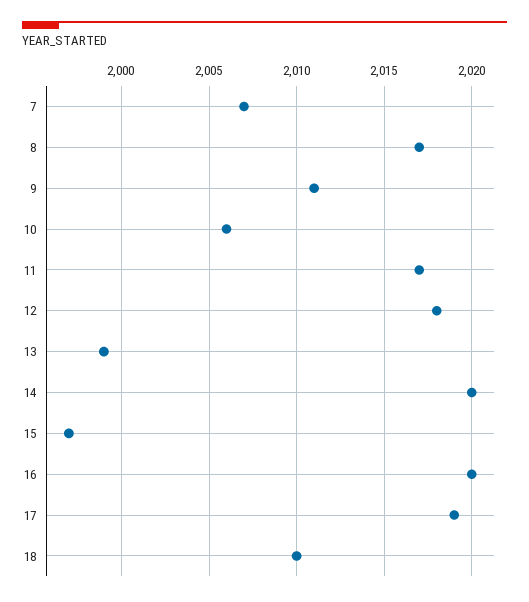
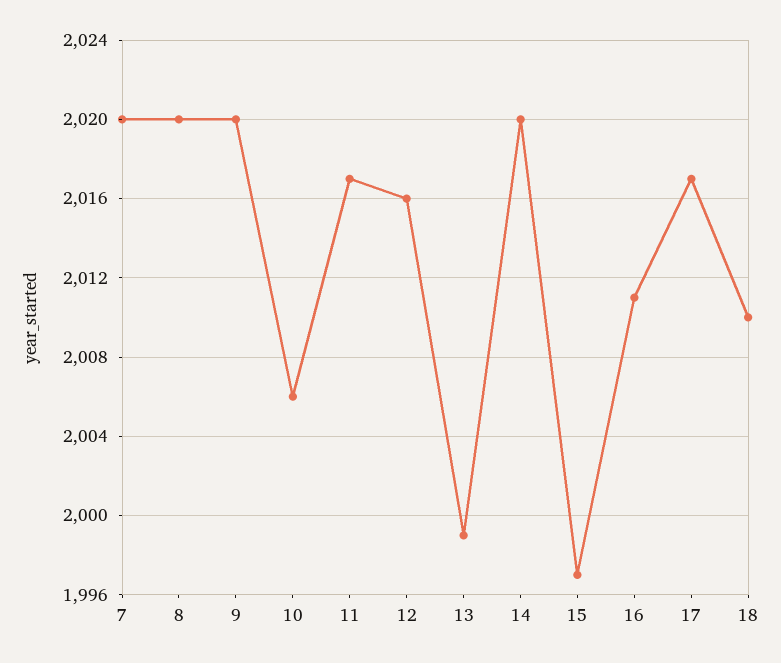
  {
-   "7": 2007,
+   "7": 2020,
-   "8": 2017,
+   "8": 2020,
-   "9": 2011,
+   "9": 2020,
    "10": 2006,
    "11": 2017,
-   "12": 2018,
+   "12": 2016,
    "13": 1999,
    "14": 2020,
    "15": 1997,
-   "16": 2020,
+   "16": 2011,
-   "17": 2019,
+   "17": 2017,
    "18": 2010
  }

